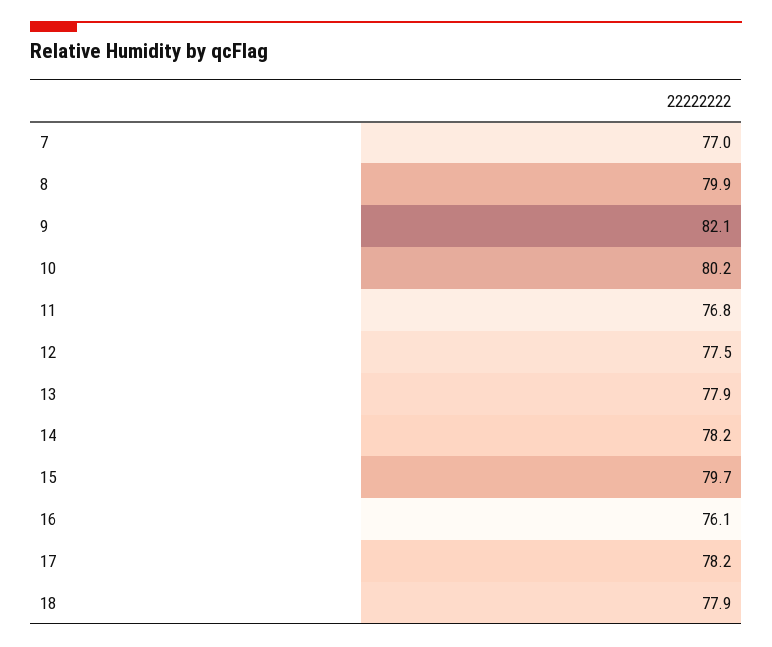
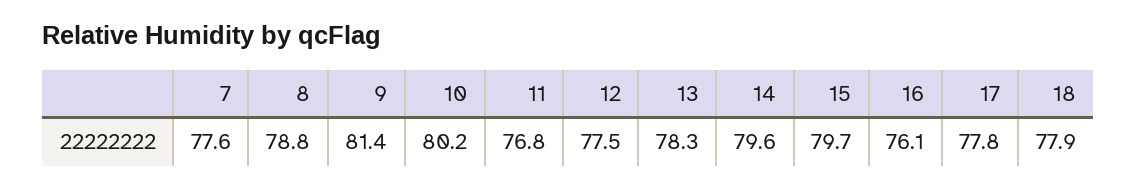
  {
-   "7": 77,
+   "7": 77.6,
-   "8": 79.9,
+   "8": 78.8,
-   "9": 82.1,
+   "9": 81.4,
    "10": 80.2,
    "11": 76.8,
    "12": 77.5,
-   "13": 77.9,
+   "13": 78.3,
-   "14": 78.2,
+   "14": 79.6,
    "15": 79.7,
    "16": 76.1,
-   "17": 78.2,
+   "17": 77.8,
    "18": 77.9
  }

